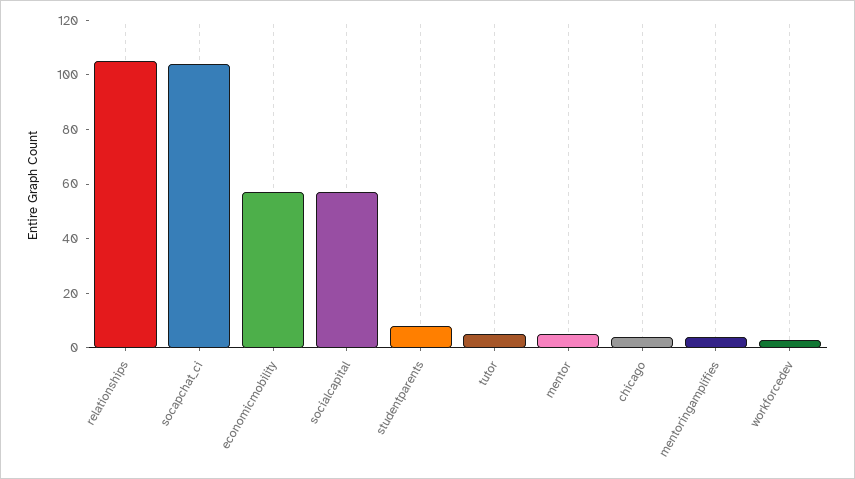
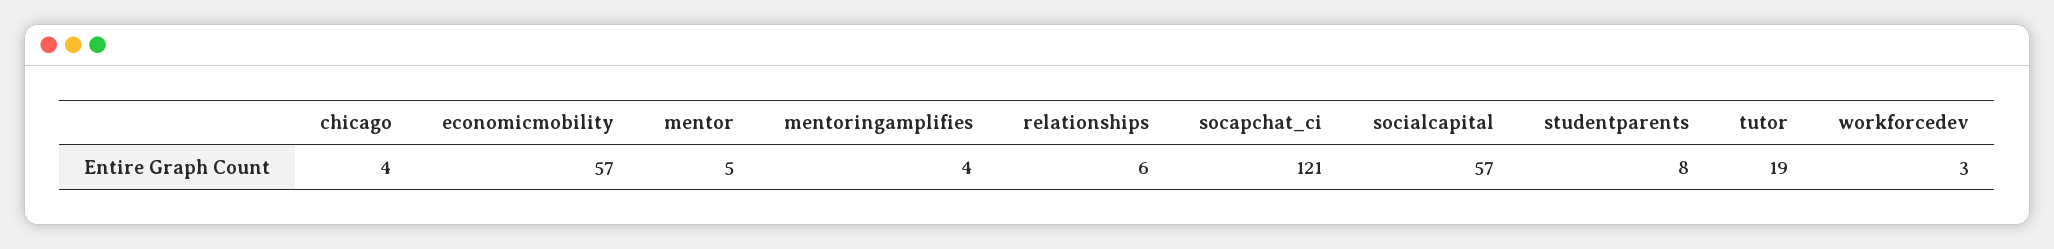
  {
-   "relationships": 105,
+   "relationships": 6,
-   "socapchat_ci": 105,
+   "socapchat_ci": 121,
    "economicmobility": 57,
    "socialcapital": 57,
    "studentparents": 8,
-   "tutor": 5,
+   "tutor": 19,
    "mentor": 5,
    "chicago": 4,
    "mentoringamplifies": 4,
    "workforcedev": 3
  }

